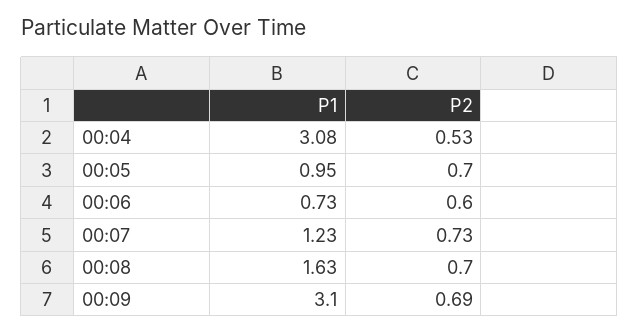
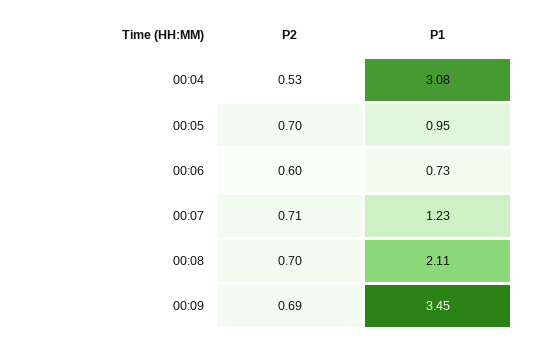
  {
    "P1": {
      "00:04": 3.08,
      "00:05": 0.95,
      "00:06": 0.73,
      "00:07": 1.23,
-     "00:08": 1.63,
+     "00:08": 2.11,
-     "00:09": 3.1
+     "00:09": 3.45
    },
    "P2": {
      "00:04": 0.53,
      "00:05": 0.7,
      "00:06": 0.6,
-     "00:07": 0.73,
+     "00:07": 0.71,
      "00:08": 0.7,
      "00:09": 0.69
    }
  }

